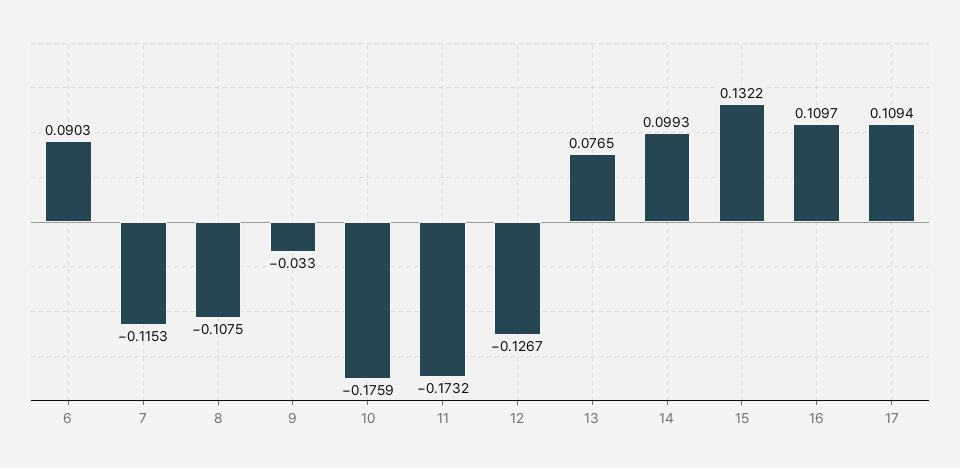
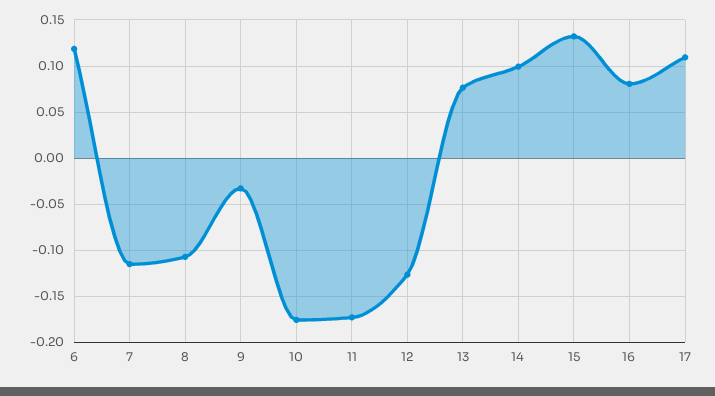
  {
-   "6": 0.0903,
+   "6": 0.12,
    "7": -0.1153,
    "8": -0.1075,
    "9": -0.033,
    "10": -0.1759,
    "11": -0.1732,
    "12": -0.1267,
    "13": 0.0765,
    "14": 0.0993,
    "15": 0.1322,
-   "16": 0.1097,
+   "16": 0.08,
    "17": 0.1094
  }

